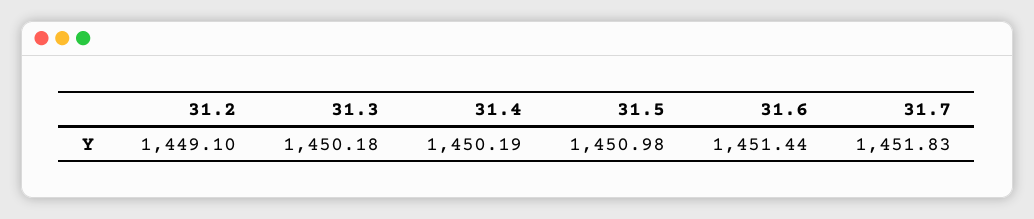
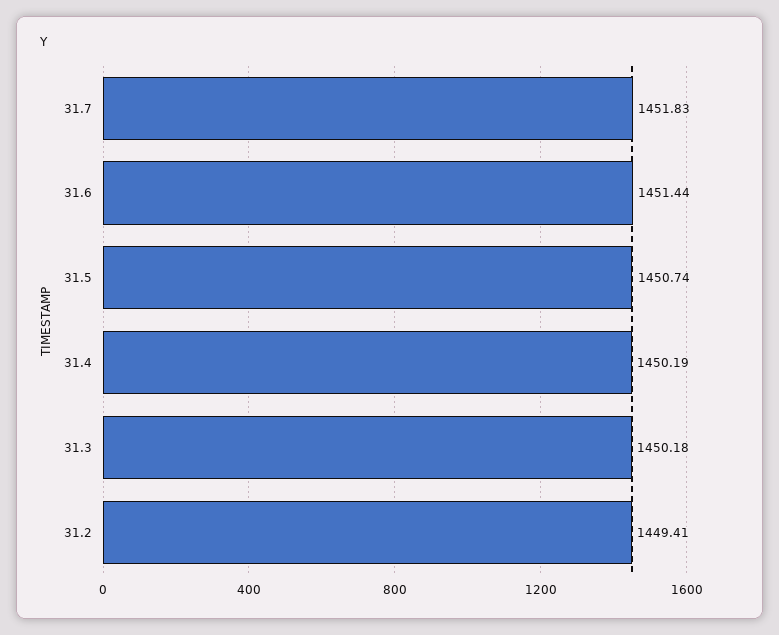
  {
-   "31.2": 1449.1,
+   "31.2": 1449.41,
    "31.3": 1450.18,
    "31.4": 1450.19,
-   "31.5": 1450.98,
+   "31.5": 1450.74,
    "31.6": 1451.44,
    "31.7": 1451.83
  }

